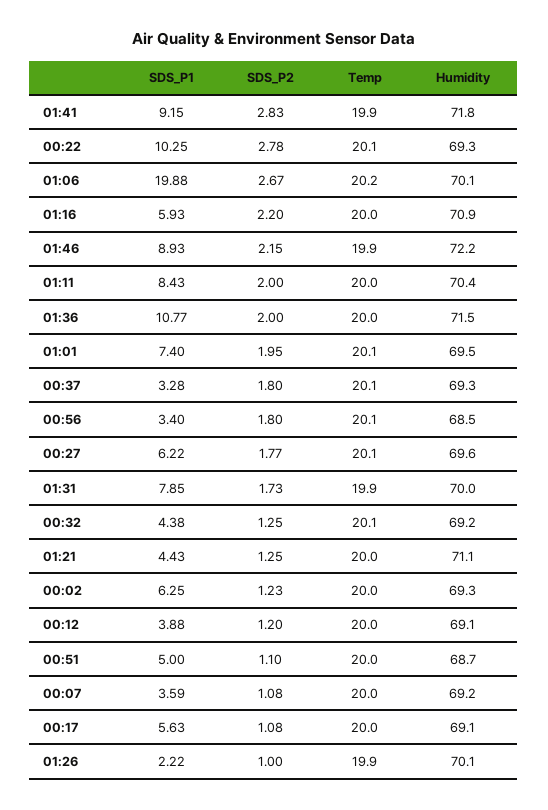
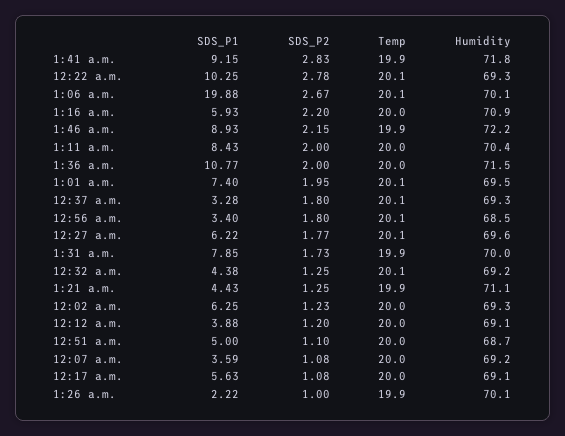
  {
    "SDS_P1": {
      "01:41": 9.15,
      "00:22": 10.25,
      "01:06": 19.88,
      "01:16": 5.93,
      "01:46": 8.93,
      "01:11": 8.43,
      "01:36": 10.77,
      "01:01": 7.4,
      "00:37": 3.28,
      "00:56": 3.4,
      "00:27": 6.22,
      "01:31": 7.85,
      "00:32": 4.38,
      "01:21": 4.43,
      "00:02": 6.25,
      "00:12": 3.88,
      "00:51": 5,
      "00:07": 3.59,
      "00:17": 5.63,
      "01:26": 2.22
    },
    "SDS_P2": {
      "01:41": 2.83,
      "00:22": 2.78,
      "01:06": 2.67,
      "01:16": 2.2,
      "01:46": 2.15,
      "01:11": 2,
      "01:36": 2,
      "01:01": 1.95,
      "00:37": 1.8,
      "00:56": 1.8,
      "00:27": 1.77,
      "01:31": 1.73,
      "00:32": 1.25,
      "01:21": 1.25,
      "00:02": 1.23,
      "00:12": 1.2,
      "00:51": 1.1,
      "00:07": 1.08,
      "00:17": 1.08,
      "01:26": 1
    },
    "Temp": {
      "01:41": 19.9,
      "00:22": 20.1,
-     "01:06": 20.2,
+     "01:06": 20.1,
      "01:16": 20,
      "01:46": 19.9,
      "01:11": 20,
      "01:36": 20,
      "01:01": 20.1,
      "00:37": 20.1,
      "00:56": 20.1,
      "00:27": 20.1,
      "01:31": 19.9,
      "00:32": 20.1,
-     "01:21": 20,
+     "01:21": 19.9,
      "00:02": 20,
      "00:12": 20,
      "00:51": 20,
      "00:07": 20,
      "00:17": 20,
      "01:26": 19.9
    },
    "Humidity": {
      "01:41": 71.8,
      "00:22": 69.3,
      "01:06": 70.1,
      "01:16": 70.9,
      "01:46": 72.2,
      "01:11": 70.4,
      "01:36": 71.5,
      "01:01": 69.5,
      "00:37": 69.3,
      "00:56": 68.5,
      "00:27": 69.6,
      "01:31": 70,
      "00:32": 69.2,
      "01:21": 71.1,
      "00:02": 69.3,
      "00:12": 69.1,
      "00:51": 68.7,
      "00:07": 69.2,
      "00:17": 69.1,
      "01:26": 70.1
    }
  }

